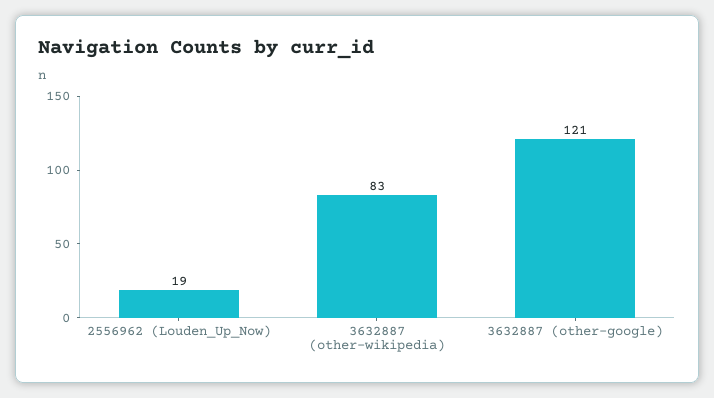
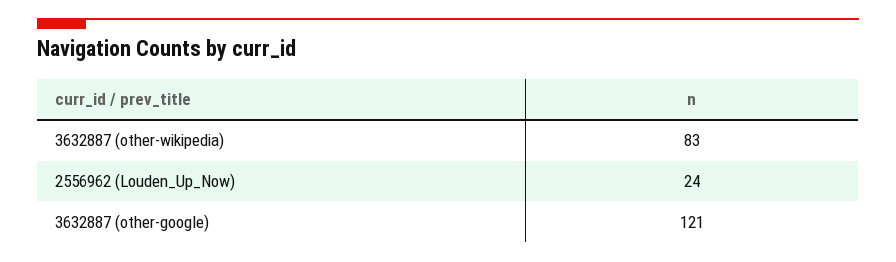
  {
-   "2556962 (Louden_Up_Now)": 19,
+   "2556962 (Louden_Up_Now)": 24,
    "3632887 (other-wikipedia)": 83,
    "3632887 (other-google)": 121
  }

